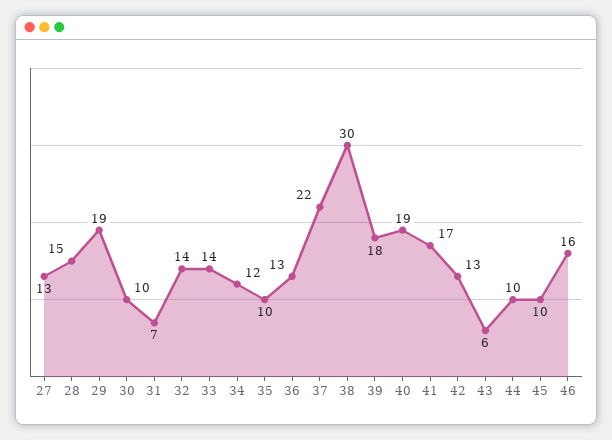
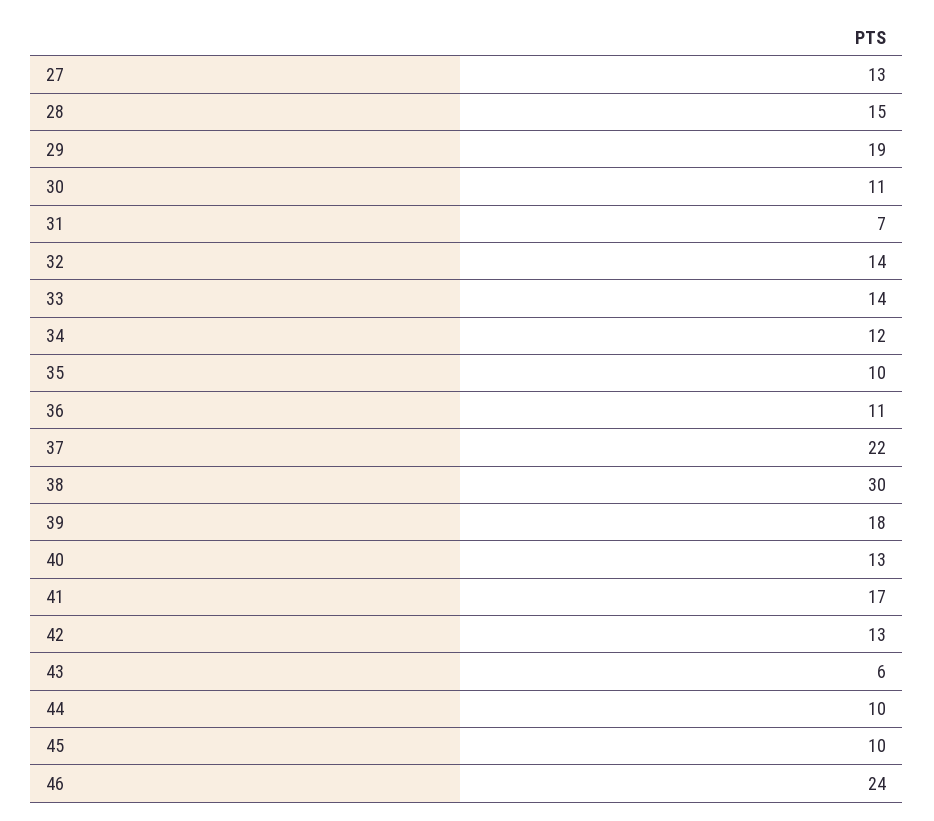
  {
    "27": 13,
    "28": 15,
    "29": 19,
-   "30": 10,
+   "30": 11,
    "31": 7,
    "32": 14,
    "33": 14,
    "34": 12,
    "35": 10,
-   "36": 13,
+   "36": 11,
    "37": 22,
    "38": 30,
    "39": 18,
-   "40": 19,
+   "40": 13,
    "41": 17,
    "42": 13,
    "43": 6,
    "44": 10,
    "45": 10,
-   "46": 16
+   "46": 24
  }

